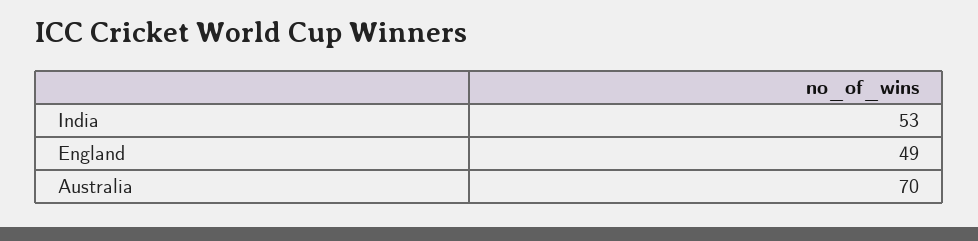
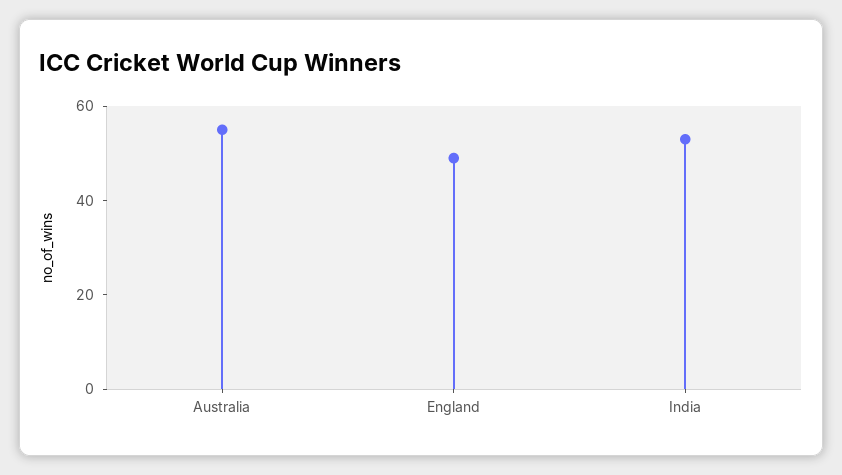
  {
    "India": 53,
    "England": 49,
-   "Australia": 70
+   "Australia": 55
  }

